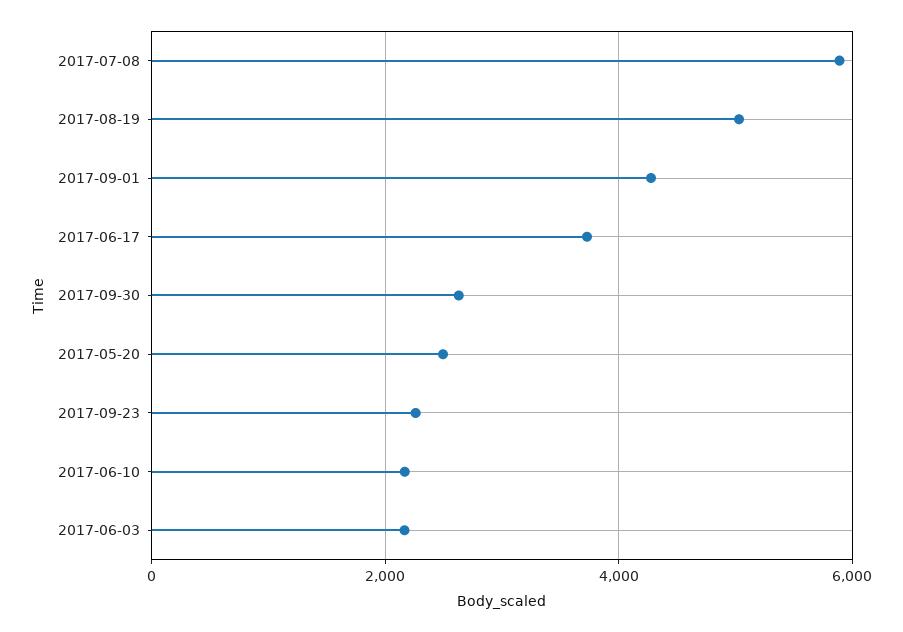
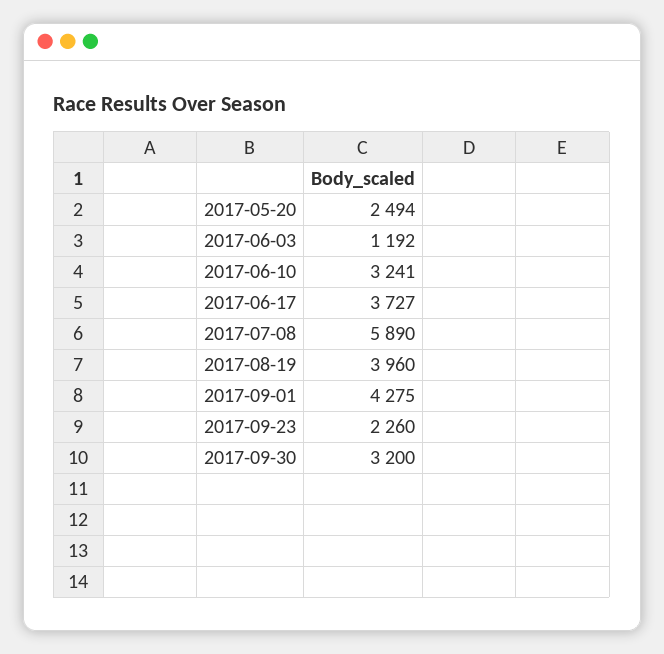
  {
    "2017-07-08": 5890,
-   "2017-08-19": 5000,
+   "2017-08-19": 3960,
    "2017-09-01": 4275,
    "2017-06-17": 3727,
-   "2017-09-30": 2600,
+   "2017-09-30": 3200,
    "2017-05-20": 2494,
    "2017-09-23": 2260,
-   "2017-06-10": 2200,
+   "2017-06-10": 3241,
-   "2017-06-03": 2200
+   "2017-06-03": 1192
  }

